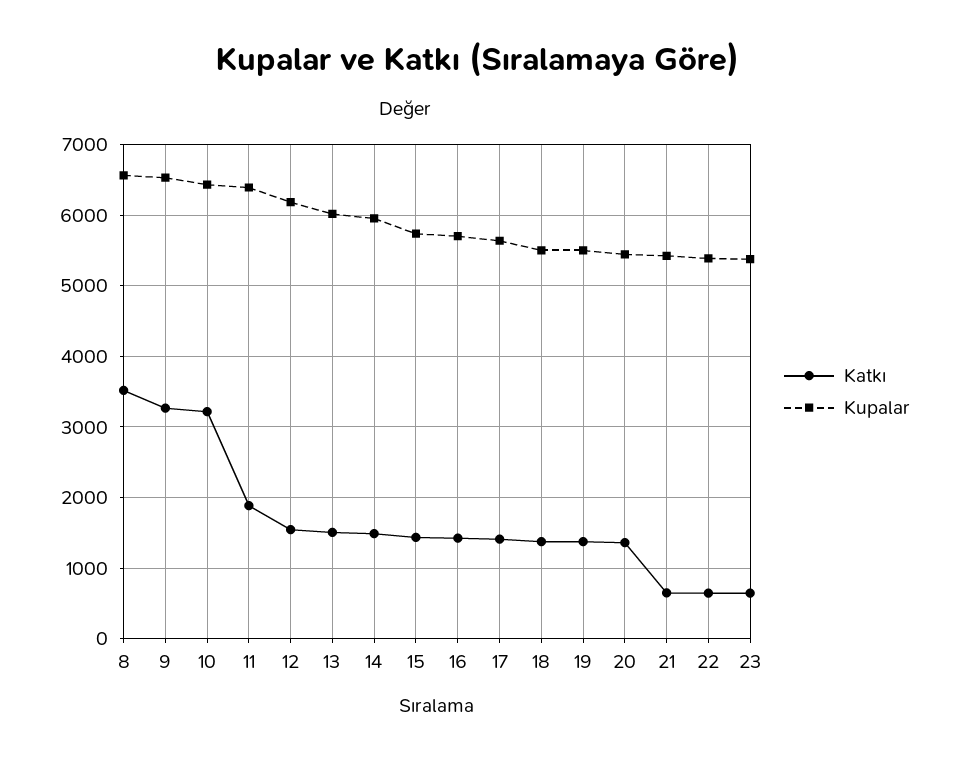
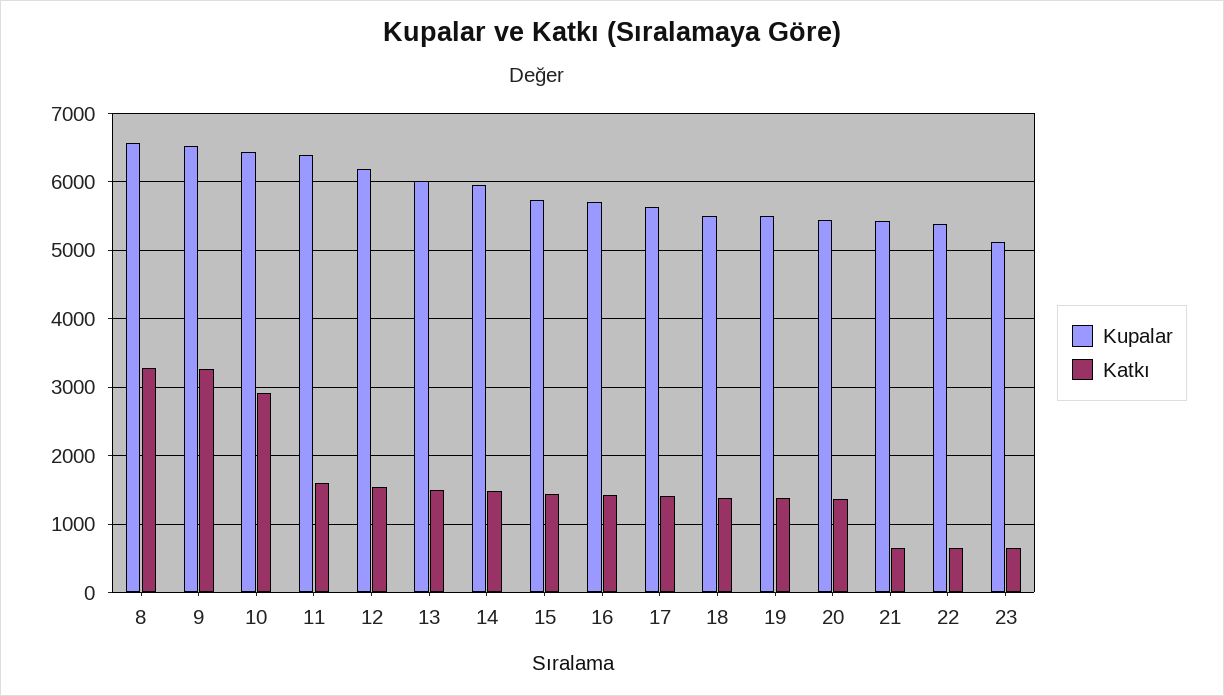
  {
    "Katkı": {
-     "8": 3500,
+     "8": 3300,
      "9": 3300,
-     "10": 3200,
+     "10": 2900,
-     "11": 1900,
+     "11": 1600,
      "12": 1500,
      "13": 1500,
      "14": 1500,
      "15": 1400,
      "16": 1400,
      "17": 1400,
      "18": 1400,
      "19": 1400,
      "20": 1400,
      "21": 700,
      "22": 600,
      "23": 600
    },
    "Kupalar": {
      "8": 6600,
      "9": 6500,
      "10": 6400,
      "11": 6400,
      "12": 6200,
      "13": 6000,
      "14": 6000,
      "15": 5700,
      "16": 5700,
      "17": 5600,
      "18": 5500,
      "19": 5500,
      "20": 5400,
      "21": 5400,
      "22": 5400,
-     "23": 5400
+     "23": 5100
    }
  }

